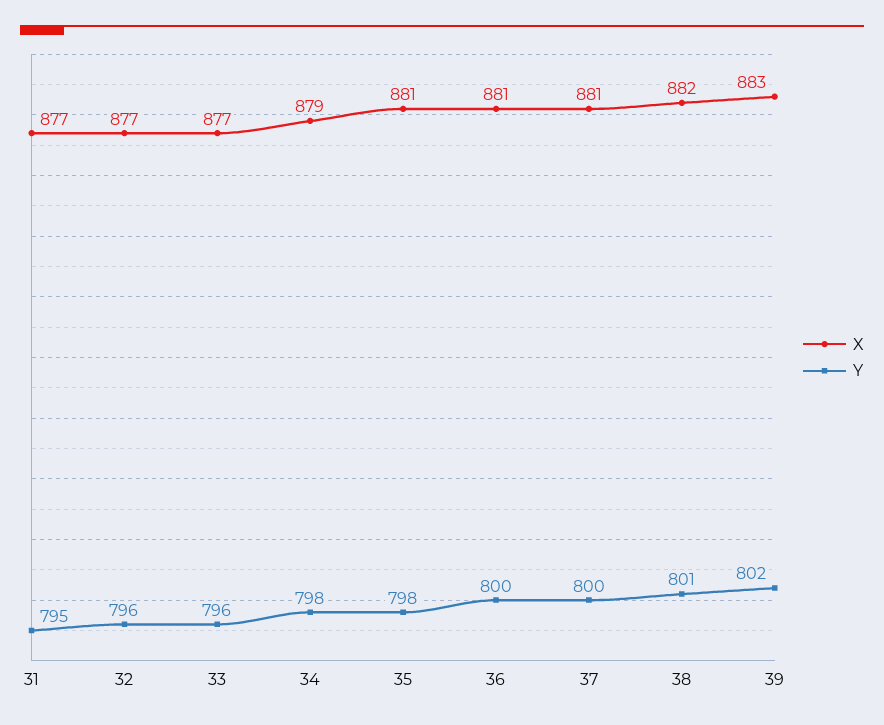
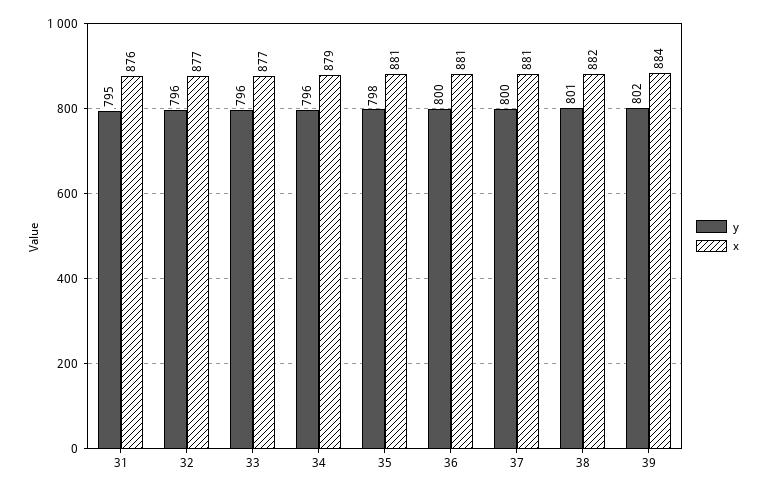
  {
    "X": {
-     "31": 877,
+     "31": 876,
      "32": 877,
      "33": 877,
      "34": 879,
      "35": 881,
      "36": 881,
      "37": 881,
      "38": 882,
-     "39": 883
+     "39": 884
    },
    "Y": {
      "31": 795,
      "32": 796,
      "33": 796,
-     "34": 798,
+     "34": 796,
      "35": 798,
      "36": 800,
      "37": 800,
      "38": 801,
      "39": 802
    }
  }

